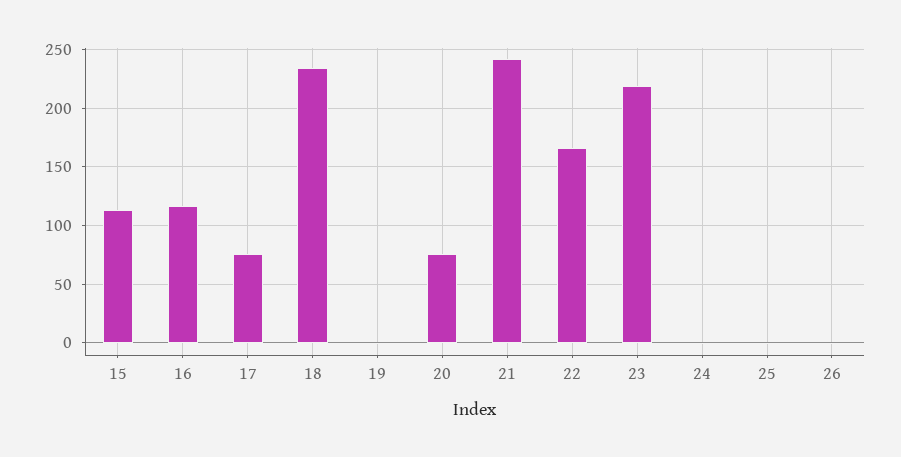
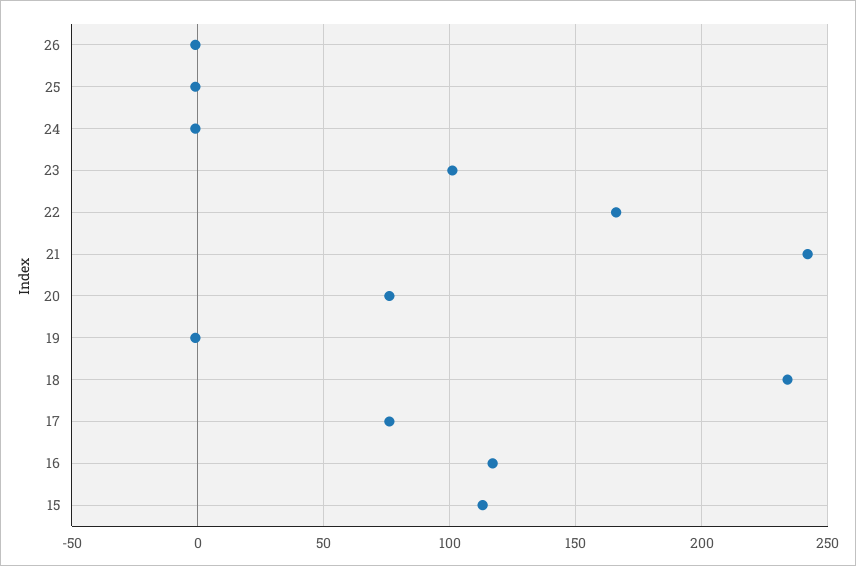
  {
    "15": 115,
    "16": 115,
    "17": 75,
    "18": 235,
    "19": 0,
    "20": 75,
    "21": 240,
    "22": 165,
-   "23": 220,
+   "23": 100,
    "24": 0,
    "25": 0,
    "26": 0
  }

